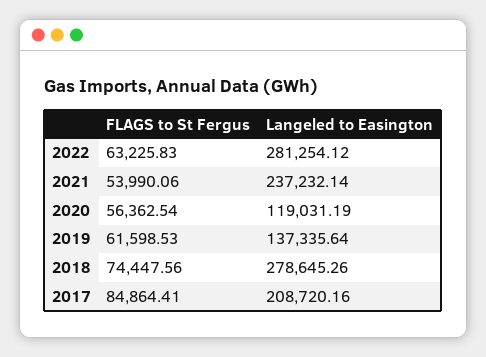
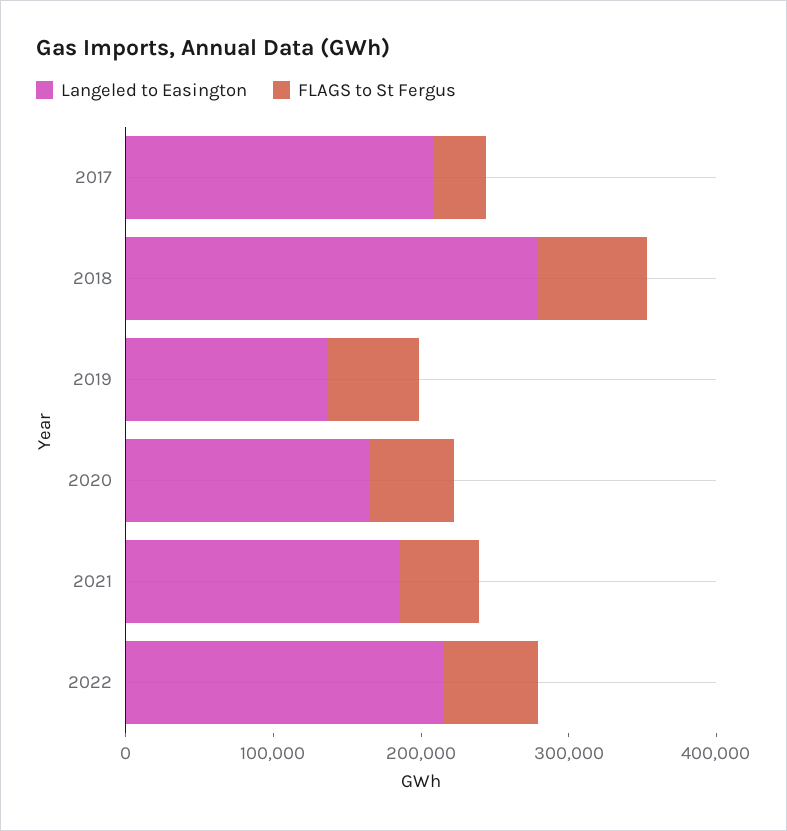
  {
    "FLAGS to St Fergus": {
      "2022": 63225.83,
      "2021": 53990.06,
      "2020": 56362.54,
      "2019": 61598.53,
      "2018": 74447.56,
-     "2017": 84864.41
+     "2017": 40000
    },
    "Langeled to Easington": {
-     "2022": 281254.12,
+     "2022": 220000,
-     "2021": 237232.14,
+     "2021": 180000,
-     "2020": 119031.19,
+     "2020": 160000,
      "2019": 137335.64,
      "2018": 278645.26,
      "2017": 208720.16
    }
  }

